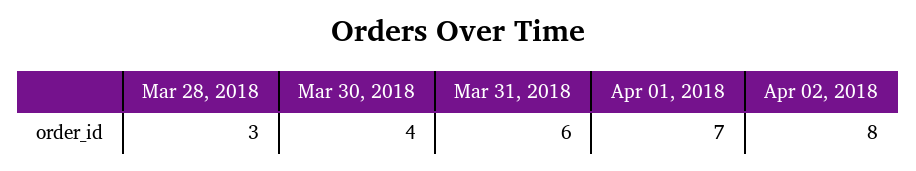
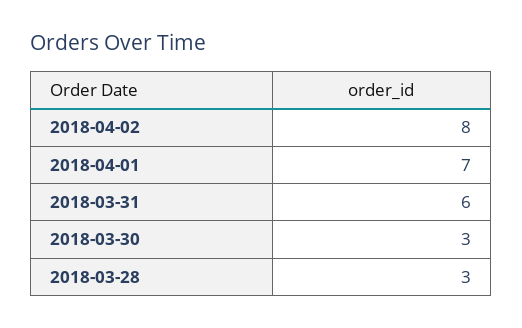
  {
    "Mar 28, 2018": 3,
-   "Mar 30, 2018": 4,
+   "Mar 30, 2018": 3,
    "Mar 31, 2018": 6,
    "Apr 01, 2018": 7,
    "Apr 02, 2018": 8
  }

